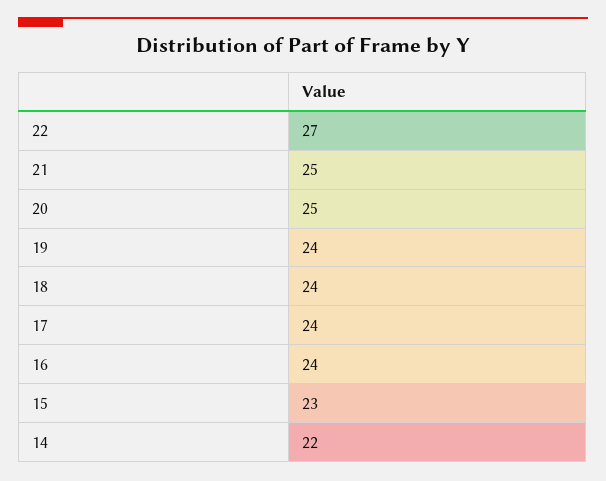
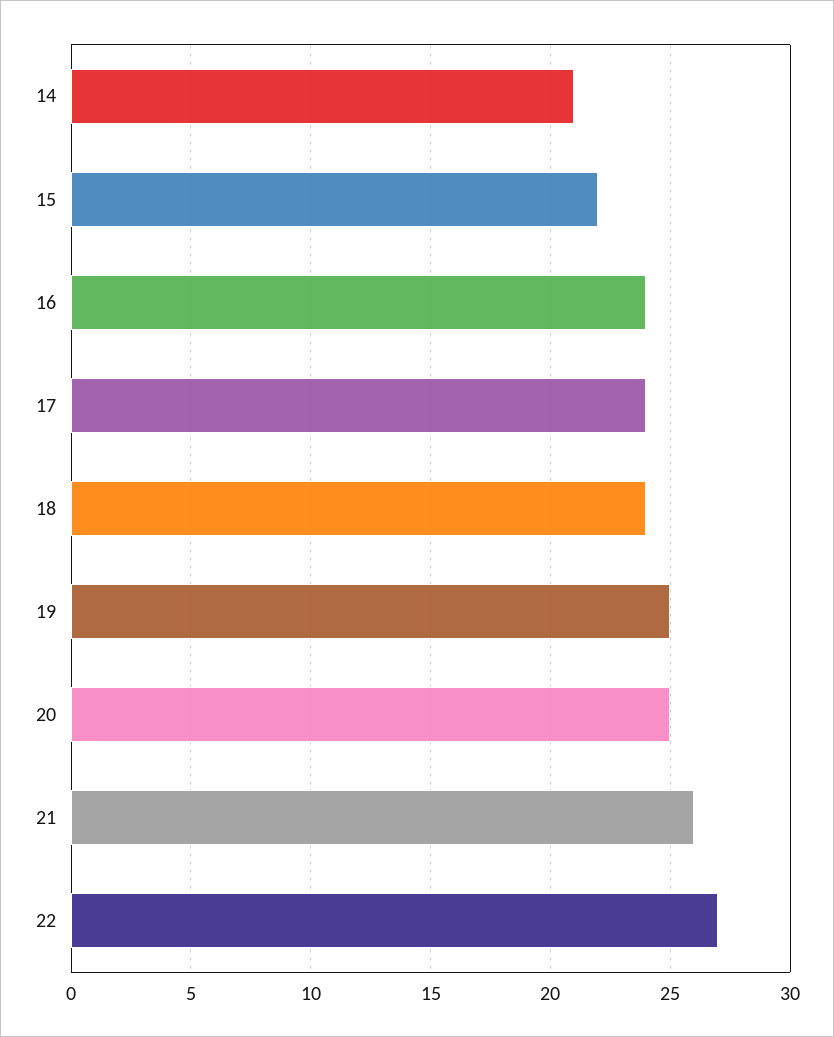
  {
    "22": 27,
-   "21": 25,
+   "21": 26,
    "20": 25,
-   "19": 24,
+   "19": 25,
    "18": 24,
    "17": 24,
    "16": 24,
-   "15": 23,
+   "15": 22,
-   "14": 22
+   "14": 21
  }

